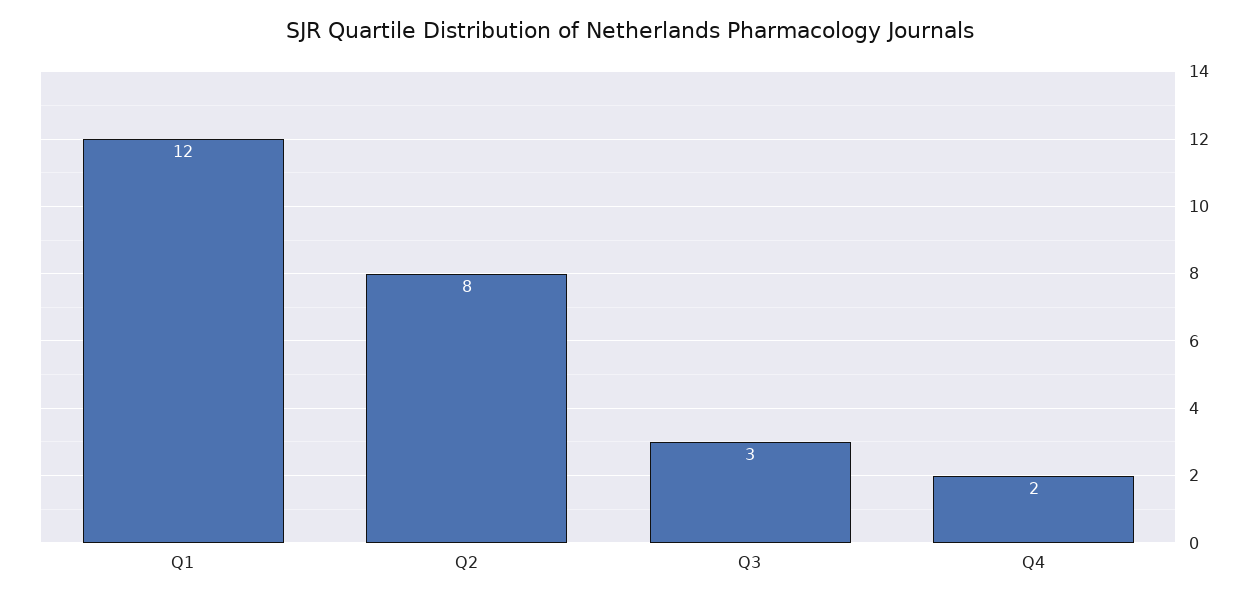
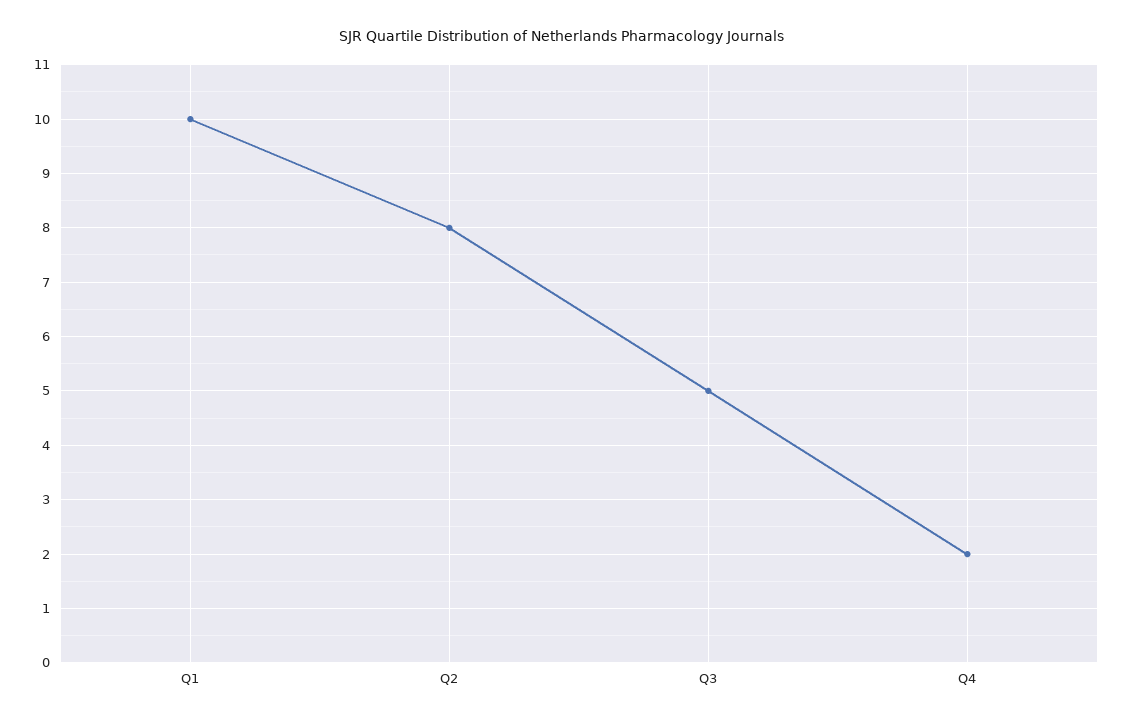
  {
-   "Q1": 12,
+   "Q1": 10,
    "Q2": 8,
-   "Q3": 3,
+   "Q3": 5,
    "Q4": 2
  }

